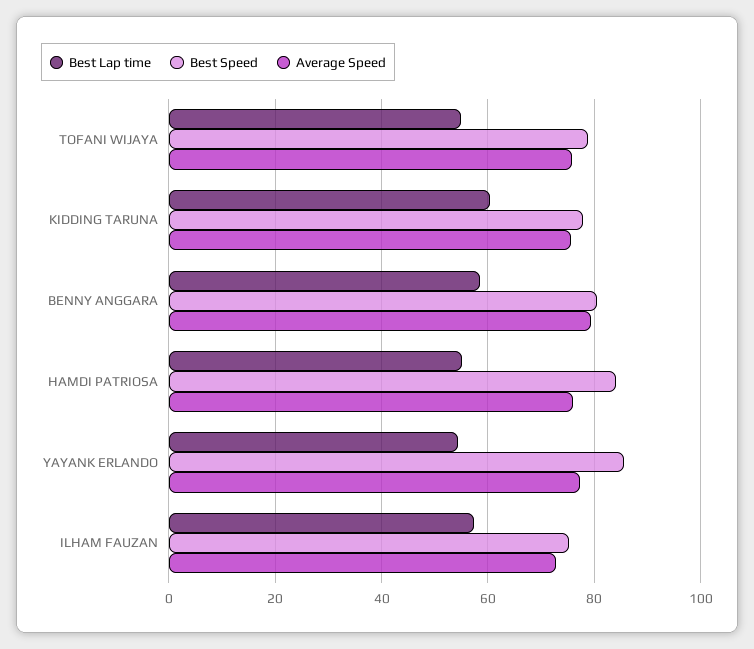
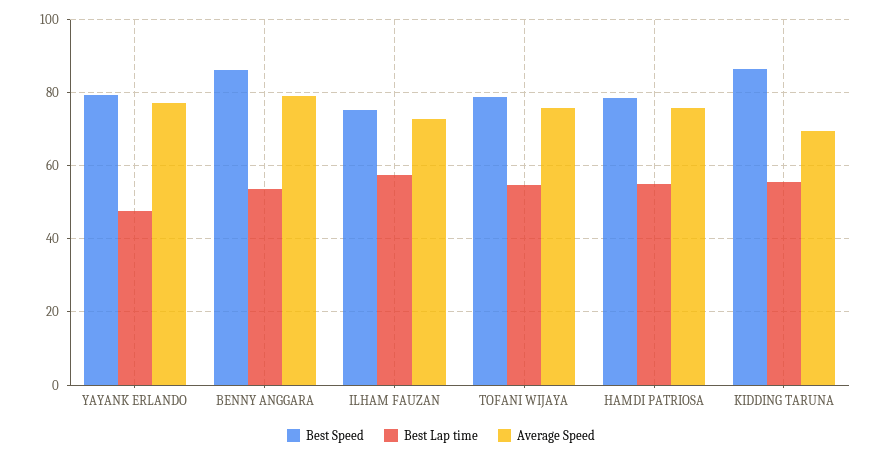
  {
    "Best Lap time": {
      "TOFANI WIJAYA": 54,
-     "KIDDING TARUNA": 60,
+     "KIDDING TARUNA": 56,
-     "BENNY ANGGARA": 58,
+     "BENNY ANGGARA": 54,
      "HAMDI PATRIOSA": 56,
-     "YAYANK ERLANDO": 54,
+     "YAYANK ERLANDO": 48,
      "ILHAM FAUZAN": 58
    },
    "Best Speed": {
      "TOFANI WIJAYA": 78,
-     "KIDDING TARUNA": 78,
+     "KIDDING TARUNA": 86,
-     "BENNY ANGGARA": 80,
+     "BENNY ANGGARA": 86,
-     "HAMDI PATRIOSA": 84,
+     "HAMDI PATRIOSA": 78,
-     "YAYANK ERLANDO": 86,
+     "YAYANK ERLANDO": 80,
      "ILHAM FAUZAN": 76
    },
    "Average Speed": {
      "TOFANI WIJAYA": 76,
-     "KIDDING TARUNA": 76,
+     "KIDDING TARUNA": 70,
      "BENNY ANGGARA": 80,
      "HAMDI PATRIOSA": 76,
      "YAYANK ERLANDO": 78,
      "ILHAM FAUZAN": 72
    }
  }

